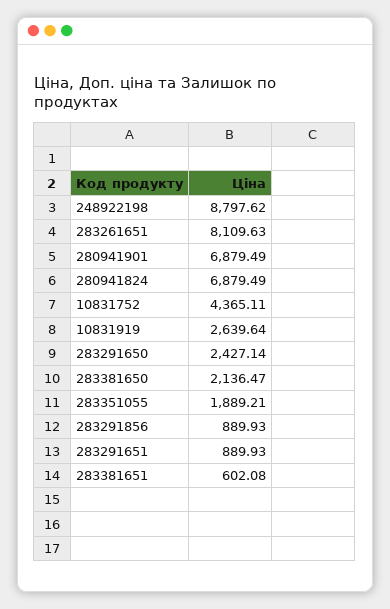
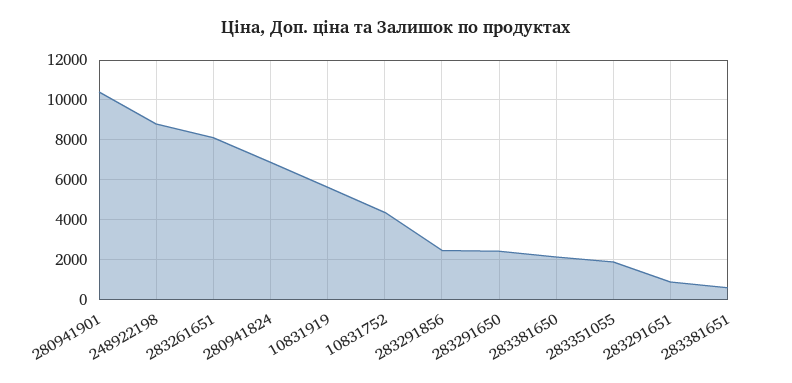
  {
    "248922198": 8797.62,
    "283261651": 8109.63,
-   "280941901": 6879.49,
+   "280941901": 10500,
    "280941824": 6879.49,
    "10831752": 4365.11,
-   "10831919": 2639.64,
+   "10831919": 5500,
    "283291650": 2427.14,
    "283381650": 2136.47,
    "283351055": 1889.21,
-   "283291856": 889.93,
+   "283291856": 2500,
    "283291651": 889.93,
    "283381651": 602.08
  }

